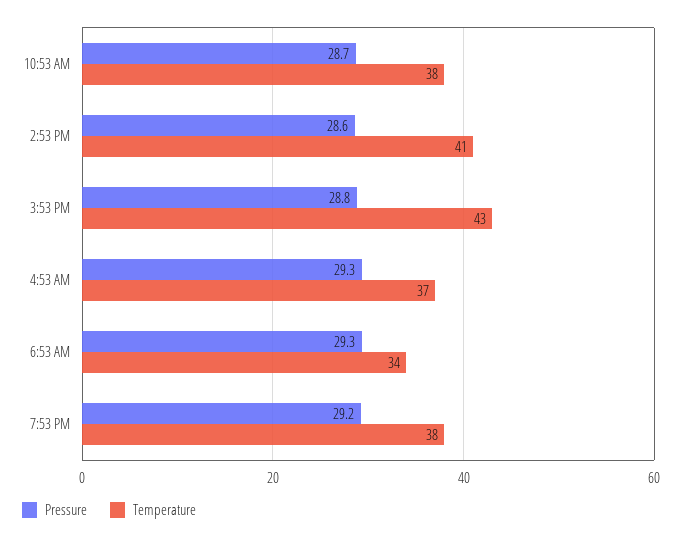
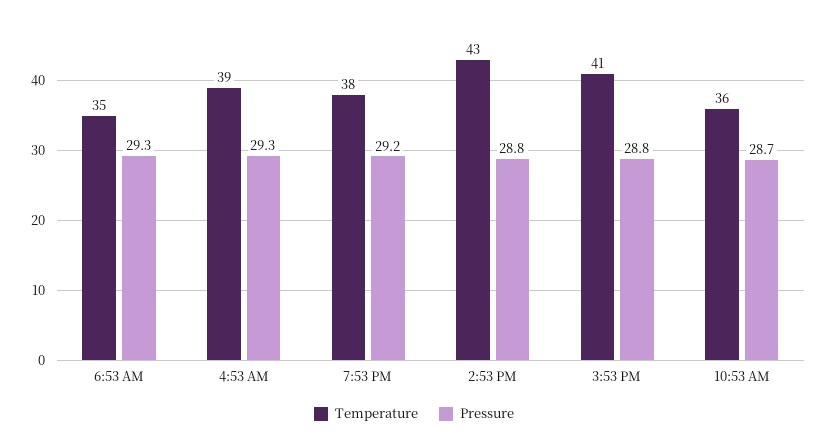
  {
    "Pressure": {
      "10:53 AM": 28.7,
-     "2:53 PM": 28.6,
+     "2:53 PM": 28.8,
      "3:53 PM": 28.8,
      "4:53 AM": 29.3,
      "6:53 AM": 29.3,
      "7:53 PM": 29.2
    },
    "Temperature": {
-     "10:53 AM": 38,
+     "10:53 AM": 36,
-     "2:53 PM": 41,
+     "2:53 PM": 43,
-     "3:53 PM": 43,
+     "3:53 PM": 41,
-     "4:53 AM": 37,
+     "4:53 AM": 39,
-     "6:53 AM": 34,
+     "6:53 AM": 35,
      "7:53 PM": 38
    }
  }

